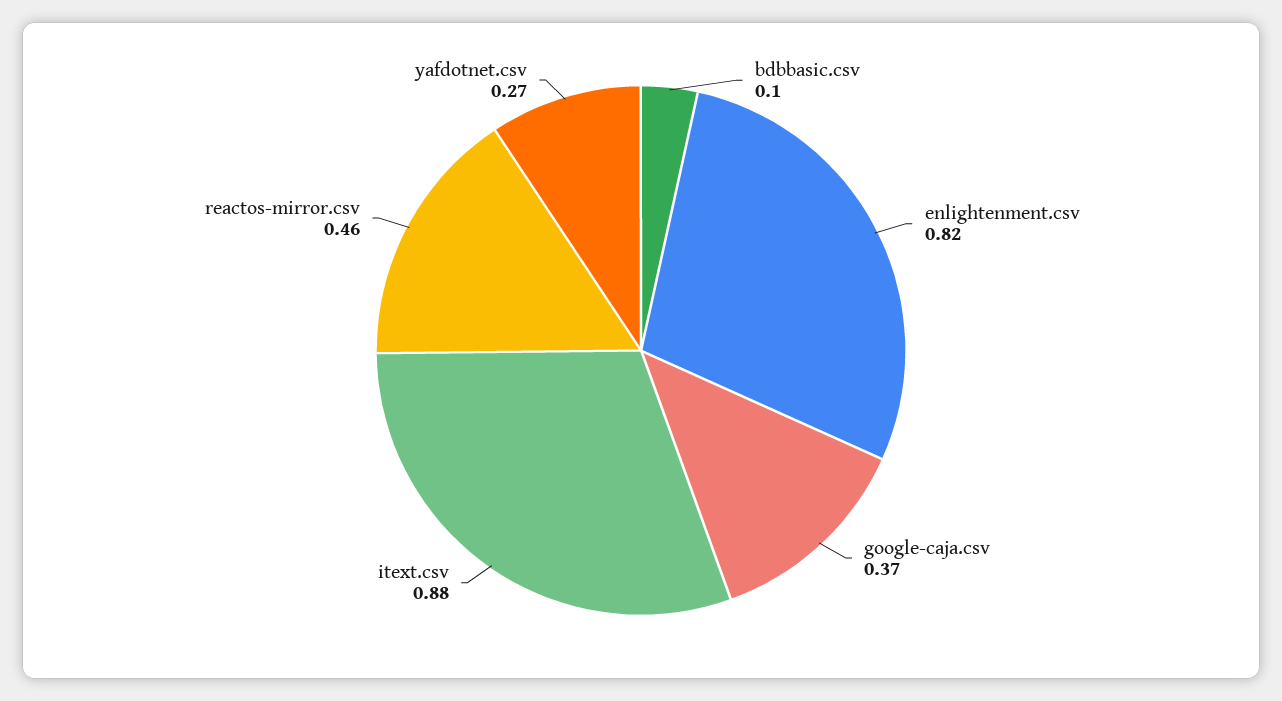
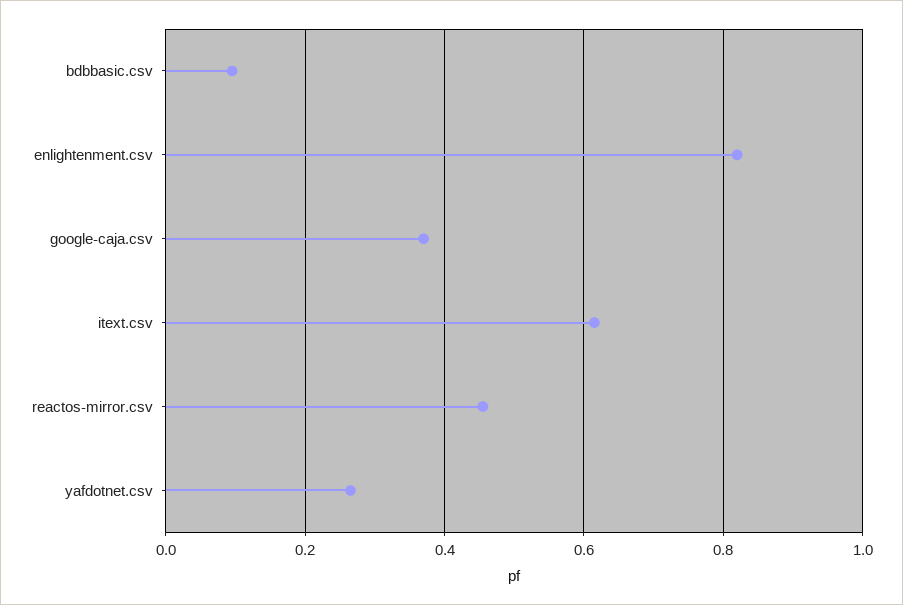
  {
    "bdbbasic.csv": 0.1,
    "enlightenment.csv": 0.82,
    "google-caja.csv": 0.37,
-   "itext.csv": 0.88,
+   "itext.csv": 0.62,
    "reactos-mirror.csv": 0.46,
    "yafdotnet.csv": 0.27
  }

